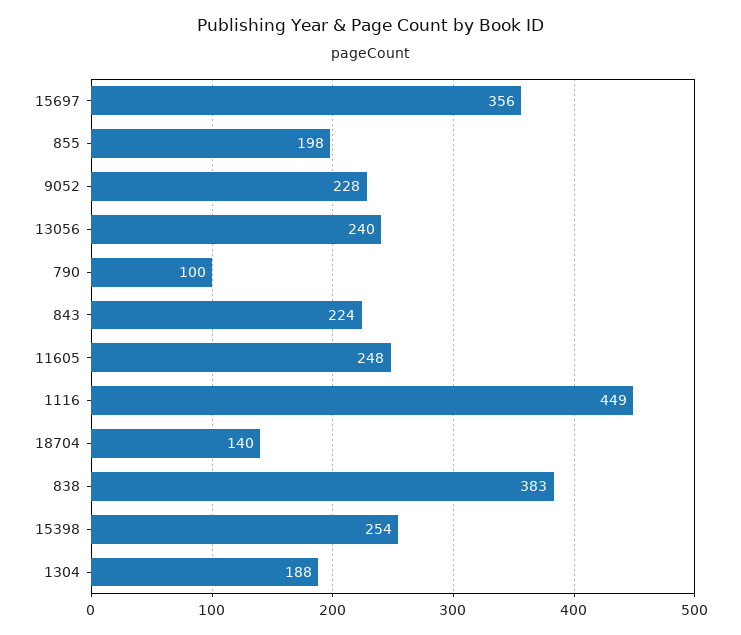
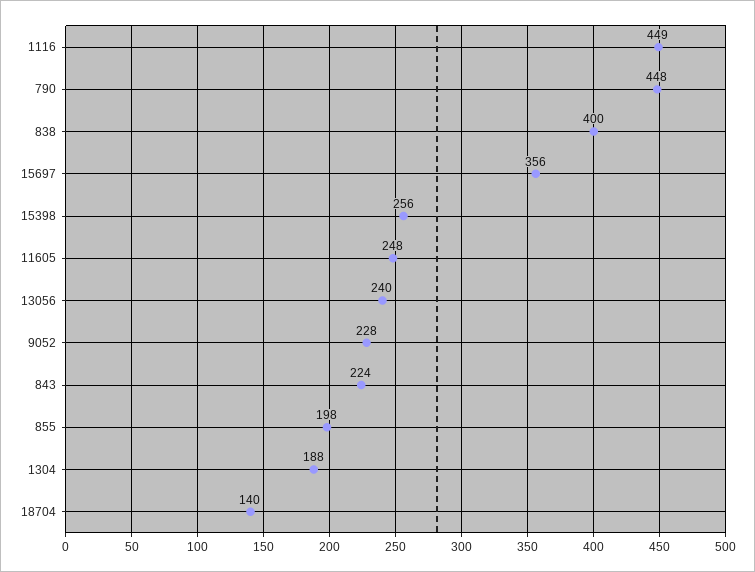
  {
    "15697": 356,
    "855": 198,
    "9052": 228,
    "13056": 240,
-   "790": 100,
+   "790": 448,
    "843": 224,
    "11605": 248,
    "1116": 449,
    "18704": 140,
-   "838": 383,
+   "838": 400,
-   "15398": 254,
+   "15398": 256,
    "1304": 188
  }

